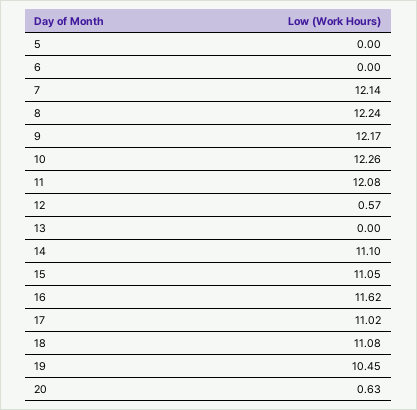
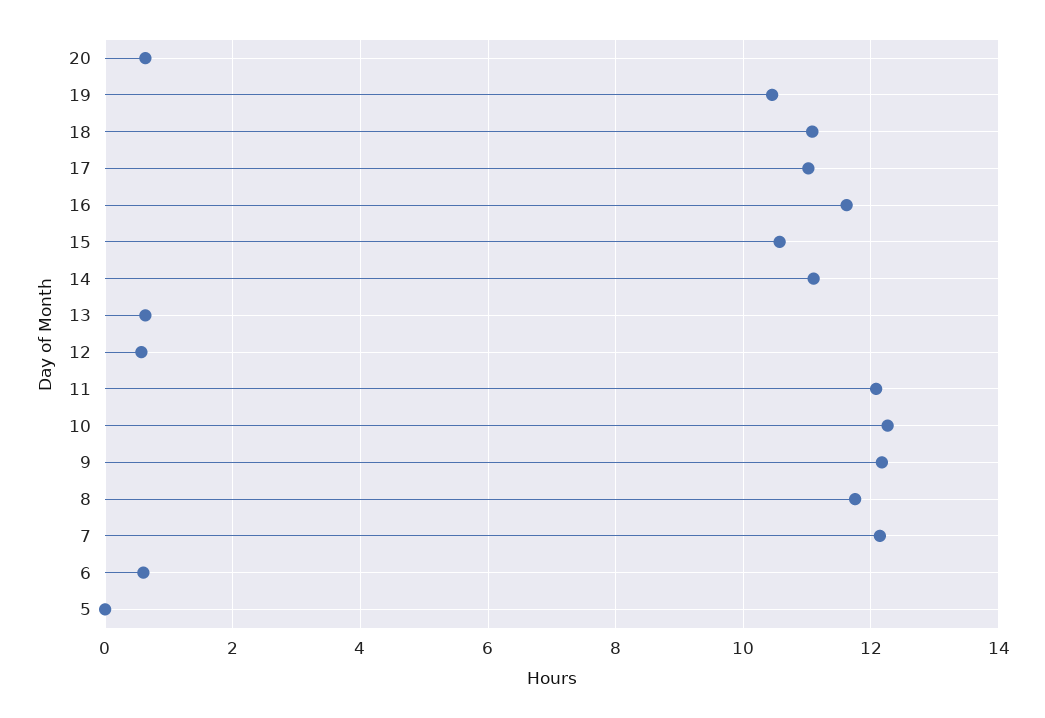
  {
    "5": 0,
-   "6": 0,
+   "6": 0.6,
    "7": 12.14,
-   "8": 12.24,
+   "8": 11.8,
    "9": 12.17,
    "10": 12.26,
    "11": 12.08,
    "12": 0.57,
-   "13": 0,
+   "13": 0.6,
    "14": 11.1,
-   "15": 11.05,
+   "15": 10.6,
    "16": 11.62,
    "17": 11.02,
    "18": 11.08,
    "19": 10.45,
    "20": 0.63
  }

